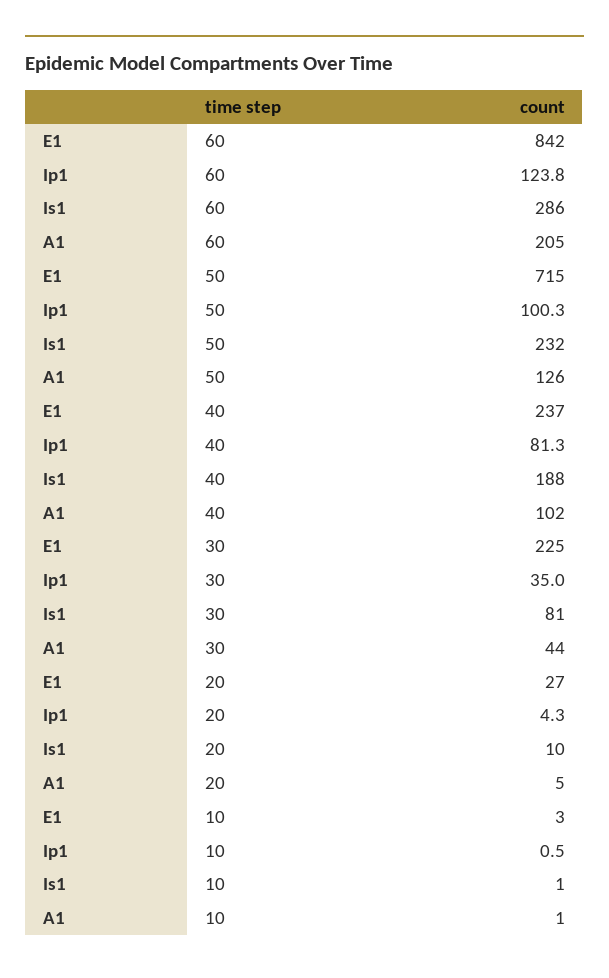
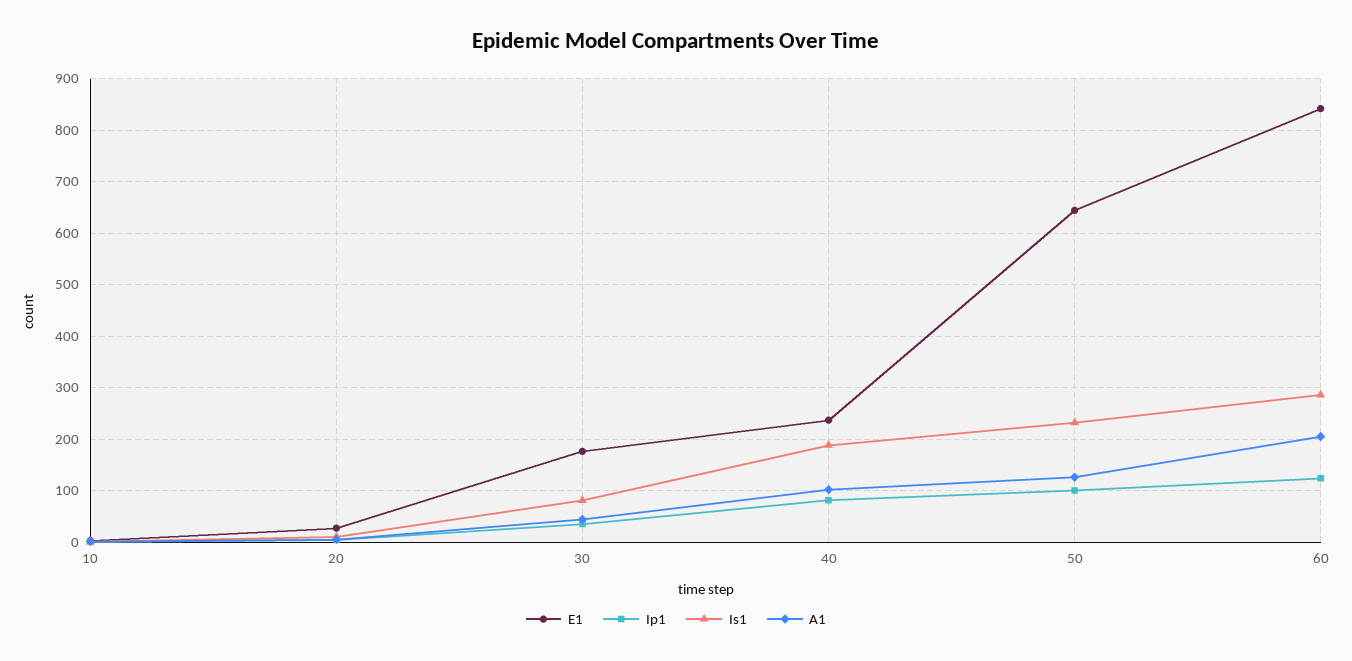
  {
    "E1": {
      "60": 842,
-     "50": 715,
+     "50": 640,
      "40": 237,
-     "30": 225,
+     "30": 180,
      "20": 27,
      "10": 3
    },
    "Ip1": {
      "60": 123.8,
      "50": 100.3,
      "40": 81.3,
      "30": 35,
      "20": 4.3,
      "10": 0.5
    },
    "Is1": {
      "60": 286,
      "50": 232,
      "40": 188,
      "30": 81,
      "20": 10,
      "10": 1
    },
    "A1": {
      "60": 205,
      "50": 126,
      "40": 102,
      "30": 44,
      "20": 5,
      "10": 1
    }
  }

